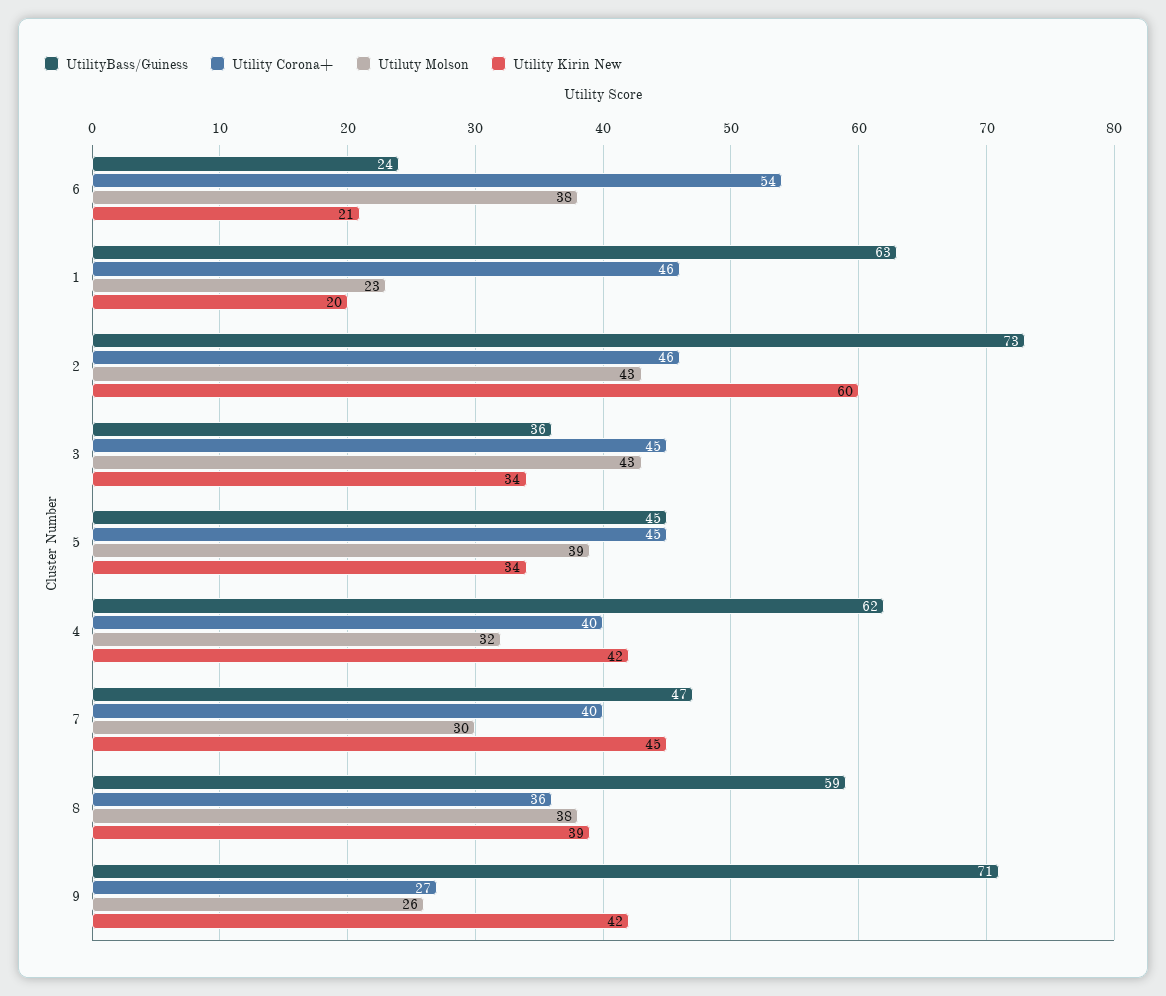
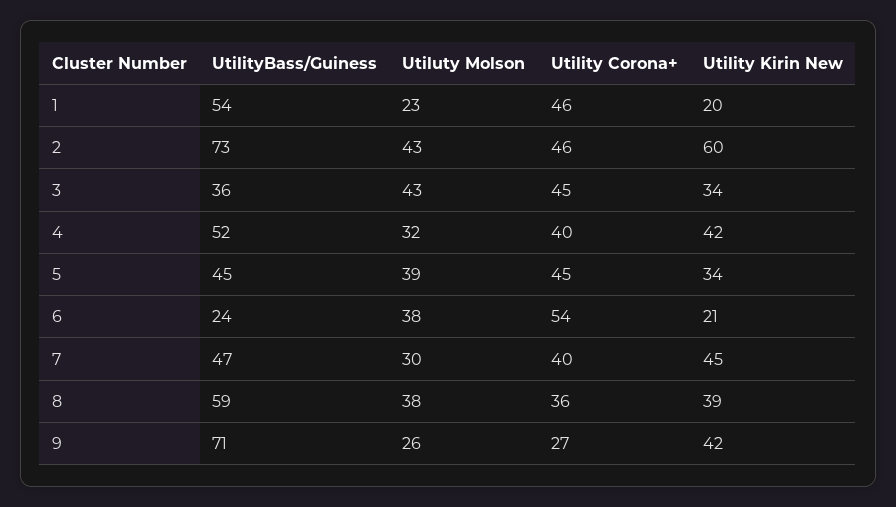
  {
    "UtilityBass/Guiness": {
      "6": 24,
-     "1": 63,
+     "1": 54,
      "2": 73,
      "3": 36,
      "5": 45,
-     "4": 62,
+     "4": 52,
      "7": 47,
      "8": 59,
      "9": 71
    },
    "Utility Corona+": {
      "6": 54,
      "1": 46,
      "2": 46,
      "3": 45,
      "5": 45,
      "4": 40,
      "7": 40,
      "8": 36,
      "9": 27
    },
    "Utiluty Molson": {
      "6": 38,
      "1": 23,
      "2": 43,
      "3": 43,
      "5": 39,
      "4": 32,
      "7": 30,
      "8": 38,
      "9": 26
    },
    "Utility Kirin New": {
      "6": 21,
      "1": 20,
      "2": 60,
      "3": 34,
      "5": 34,
      "4": 42,
      "7": 45,
      "8": 39,
      "9": 42
    }
  }

